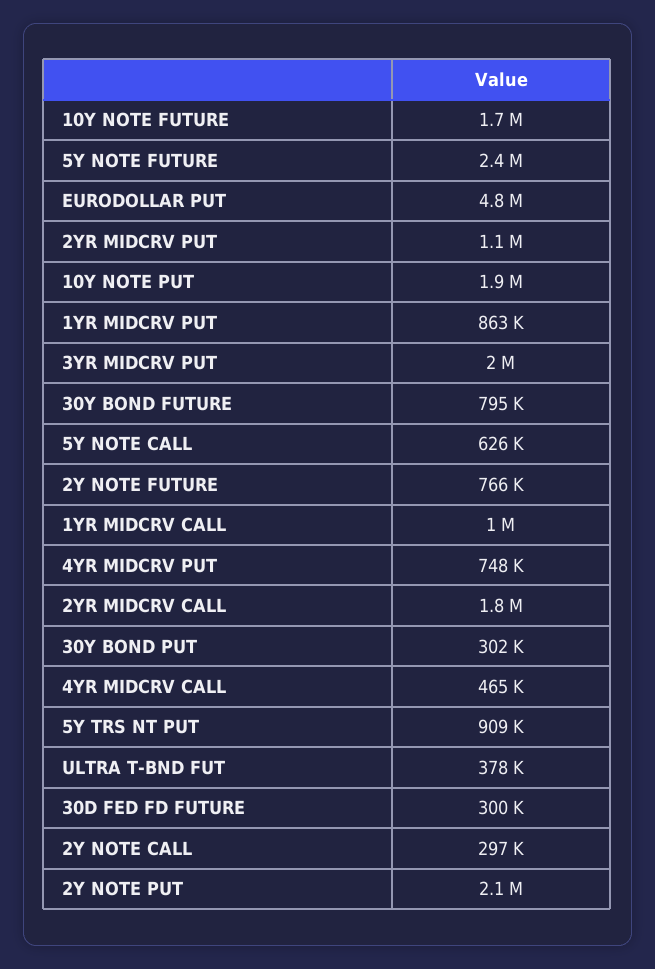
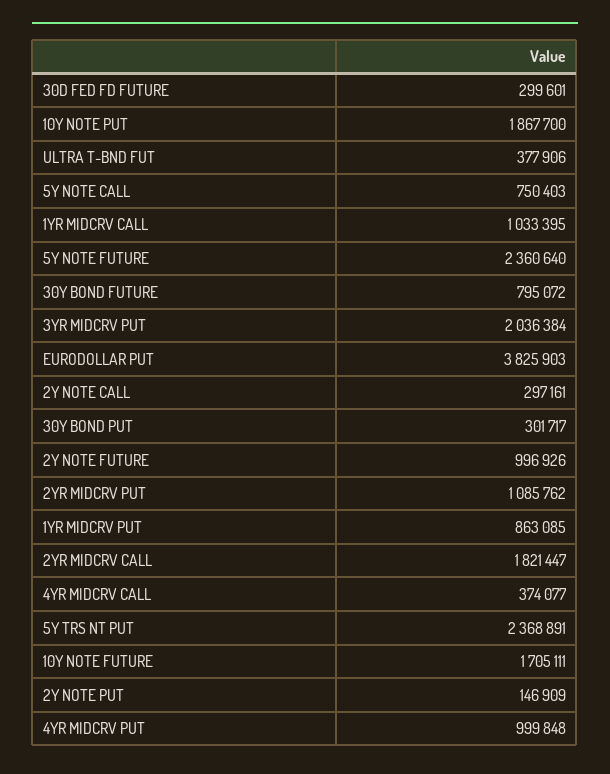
  {
    "10Y NOTE FUTURE": 1705111,
    "5Y NOTE FUTURE": 2360640,
-   "EURODOLLAR PUT": 4800000,
+   "EURODOLLAR PUT": 3825903,
    "2YR MIDCRV PUT": 1085762,
    "10Y NOTE PUT": 1867700,
    "1YR MIDCRV PUT": 863085,
    "3YR MIDCRV PUT": 2036384,
    "30Y BOND FUTURE": 795072,
-   "5Y NOTE CALL": 626000,
+   "5Y NOTE CALL": 750403,
-   "2Y NOTE FUTURE": 766000,
+   "2Y NOTE FUTURE": 996926,
    "1YR MIDCRV CALL": 1033395,
-   "4YR MIDCRV PUT": 748000,
+   "4YR MIDCRV PUT": 999848,
    "2YR MIDCRV CALL": 1821447,
    "30Y BOND PUT": 301717,
-   "4YR MIDCRV CALL": 465000,
+   "4YR MIDCRV CALL": 374077,
-   "5Y TRS NT PUT": 909000,
+   "5Y TRS NT PUT": 2368891,
    "ULTRA T-BND FUT": 377906,
    "30D FED FD FUTURE": 299601,
    "2Y NOTE CALL": 297161,
-   "2Y NOTE PUT": 2100000
+   "2Y NOTE PUT": 146909
  }

